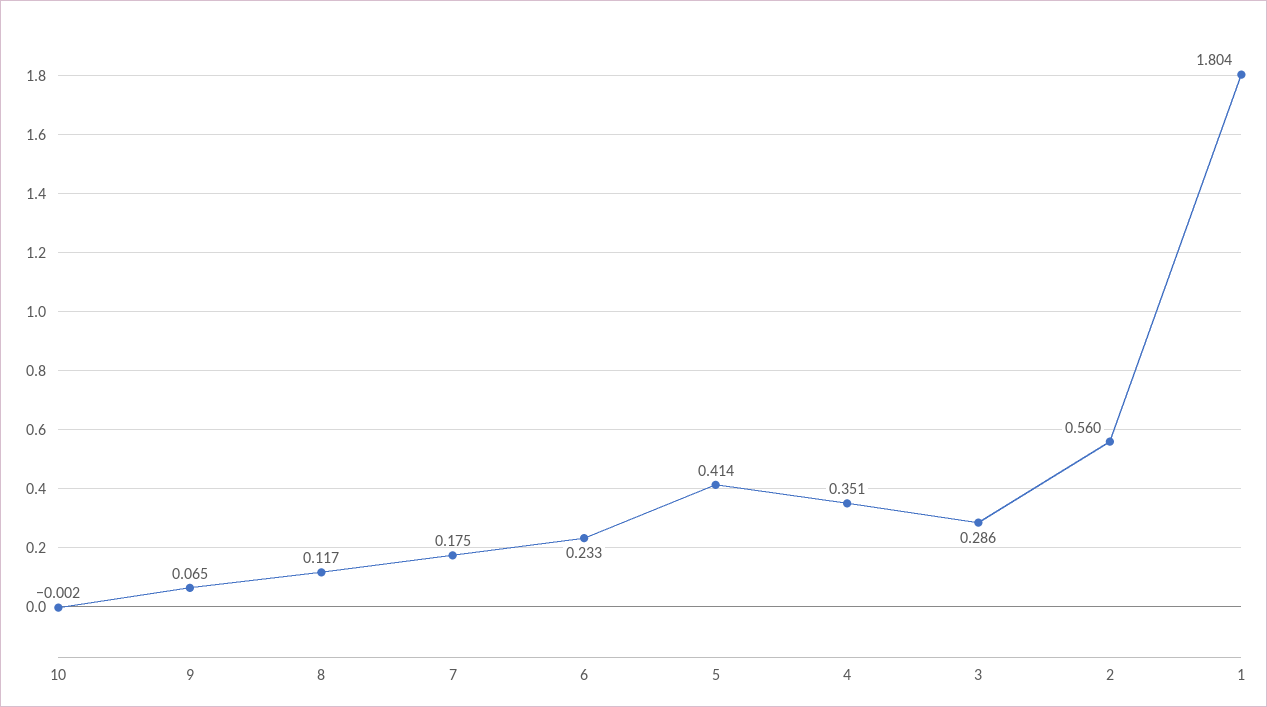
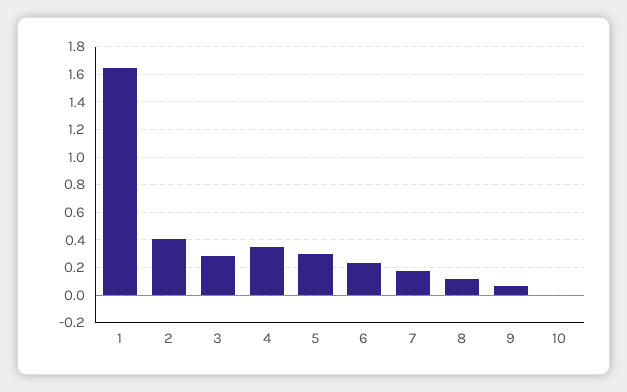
  {
    "10": -0.002,
    "9": 0.065,
    "8": 0.117,
    "7": 0.175,
    "6": 0.233,
-   "5": 0.414,
+   "5": 0.3,
    "4": 0.351,
    "3": 0.286,
-   "2": 0.56,
+   "2": 0.4,
-   "1": 1.804
+   "1": 1.65
  }

